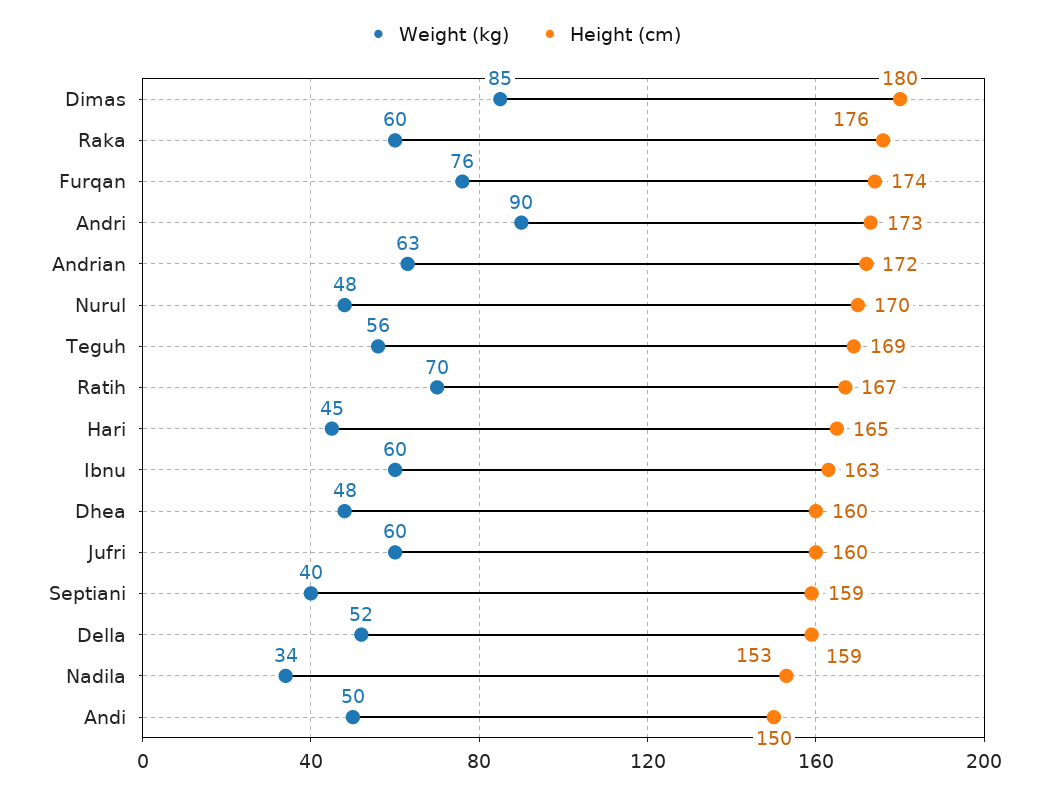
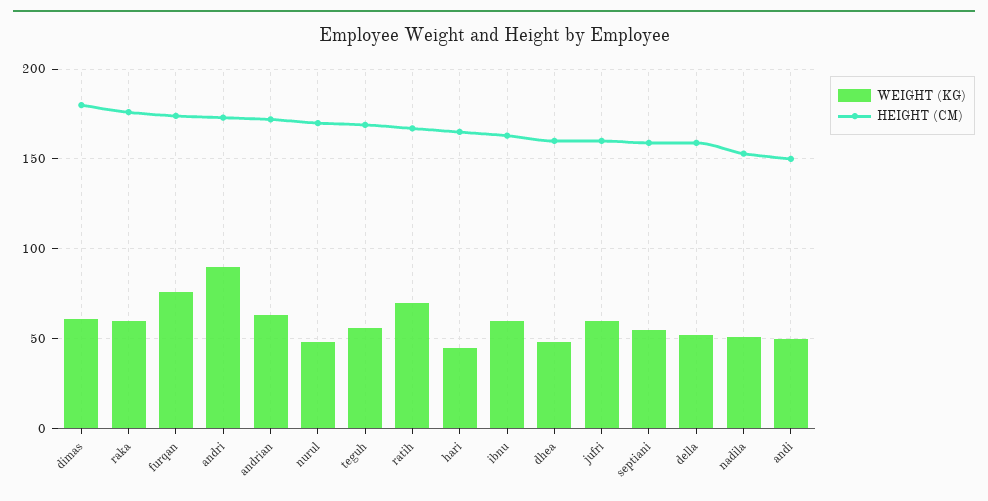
  {
    "Weight (kg)": {
-     "Dimas": 85,
+     "Dimas": 60,
      "Raka": 60,
      "Furqan": 76,
      "Andri": 90,
      "Andrian": 63,
      "Nurul": 48,
      "Teguh": 56,
      "Ratih": 70,
      "Hari": 45,
      "Ibnu": 60,
      "Dhea": 48,
      "Jufri": 60,
-     "Septiani": 40,
+     "Septiani": 55,
      "Della": 52,
-     "Nadila": 34,
+     "Nadila": 50,
      "Andi": 50
    },
    "Height (cm)": {
      "Dimas": 180,
      "Raka": 176,
      "Furqan": 174,
      "Andri": 173,
      "Andrian": 172,
      "Nurul": 170,
      "Teguh": 169,
      "Ratih": 167,
      "Hari": 165,
      "Ibnu": 163,
      "Dhea": 160,
      "Jufri": 160,
      "Septiani": 159,
      "Della": 159,
      "Nadila": 153,
      "Andi": 150
    }
  }

